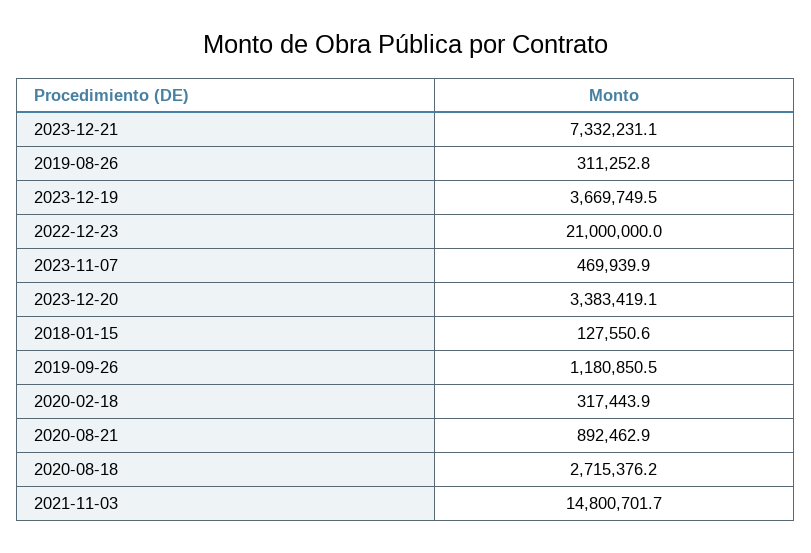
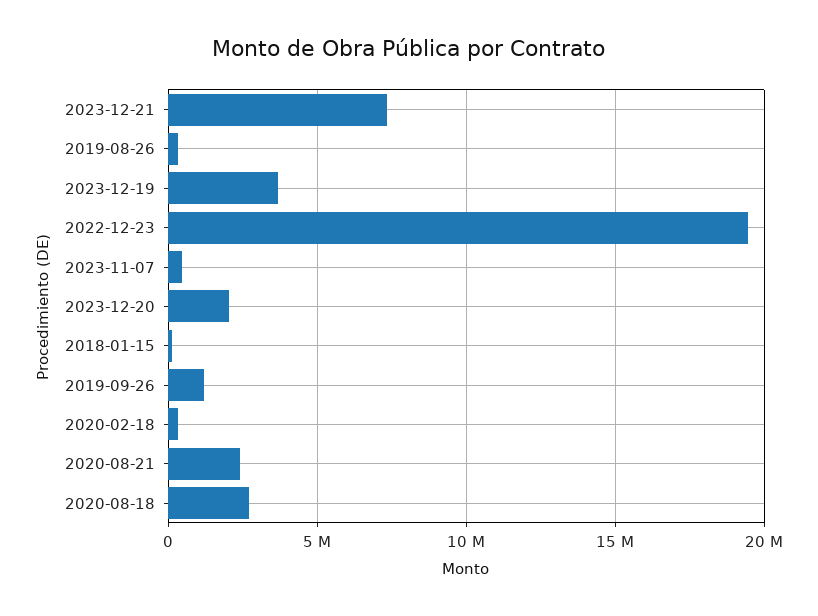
  {
    "2023-12-21": 7332231.1,
    "2019-08-26": 311252.8,
    "2023-12-19": 3669749.5,
-   "2022-12-23": 21000000,
+   "2022-12-23": 19500000,
    "2023-11-07": 469939.9,
-   "2023-12-20": 3383419.1,
+   "2023-12-20": 2000000,
    "2018-01-15": 127550.6,
    "2019-09-26": 1180850.5,
    "2020-02-18": 317443.9,
-   "2020-08-21": 892462.9,
+   "2020-08-21": 2500000,
-   "2020-08-18": 2715376.2,
+   "2020-08-18": 2715376.2
-   "2021-11-03": 14800701.7
  }

